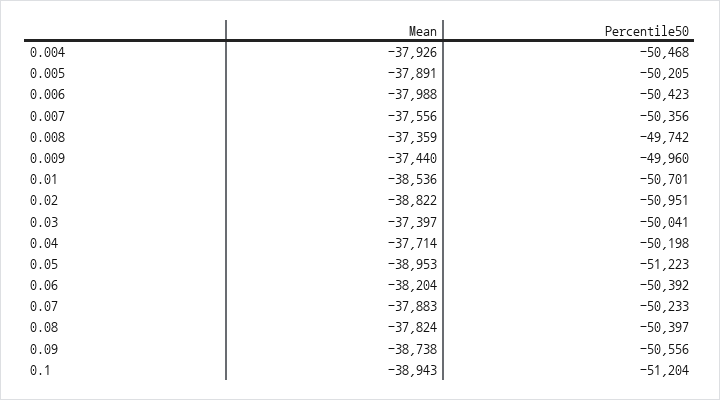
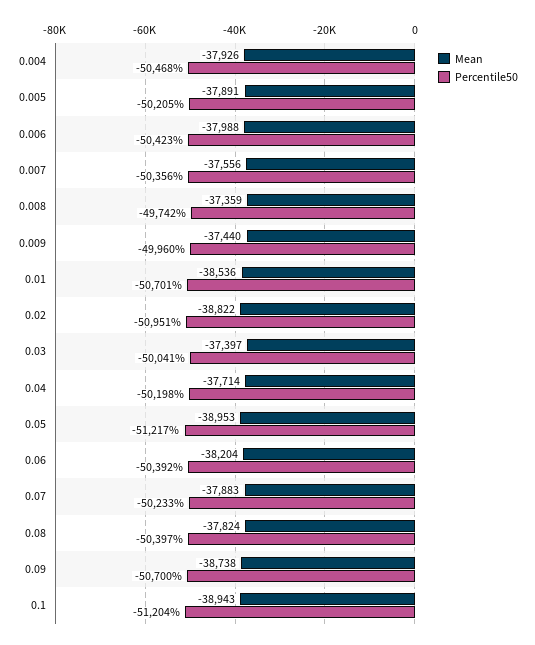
  {
    "Mean": {
      "0.004": -37926,
      "0.005": -37891,
      "0.006": -37988,
      "0.007": -37556,
      "0.008": -37359,
      "0.009": -37440,
      "0.01": -38536,
      "0.02": -38822,
      "0.03": -37397,
      "0.04": -37714,
      "0.05": -38953,
      "0.06": -38204,
      "0.07": -37883,
      "0.08": -37824,
      "0.09": -38738,
      "0.1": -38943
    },
    "Percentile50": {
      "0.004": -50468,
      "0.005": -50205,
      "0.006": -50423,
      "0.007": -50356,
      "0.008": -49742,
      "0.009": -49960,
      "0.01": -50701,
      "0.02": -50951,
      "0.03": -50041,
      "0.04": -50198,
-     "0.05": -51223,
+     "0.05": -51217,
      "0.06": -50392,
      "0.07": -50233,
      "0.08": -50397,
-     "0.09": -50556,
+     "0.09": -50700,
      "0.1": -51204
    }
  }

